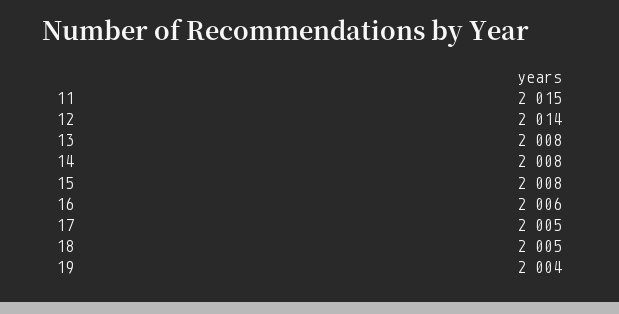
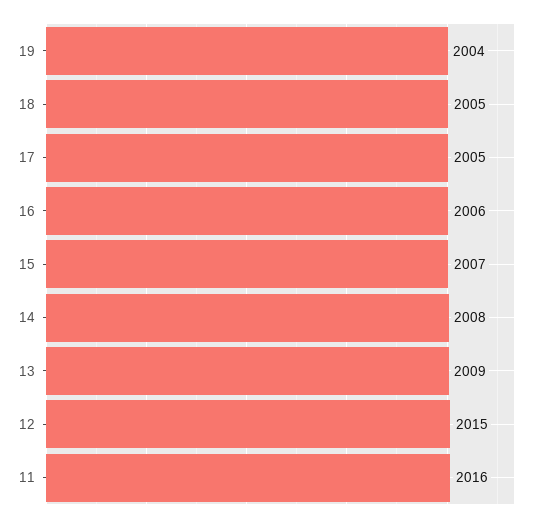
  {
-   "11": 2015,
+   "11": 2016,
-   "12": 2014,
+   "12": 2015,
-   "13": 2008,
+   "13": 2009,
    "14": 2008,
-   "15": 2008,
+   "15": 2007,
    "16": 2006,
    "17": 2005,
    "18": 2005,
    "19": 2004
  }

